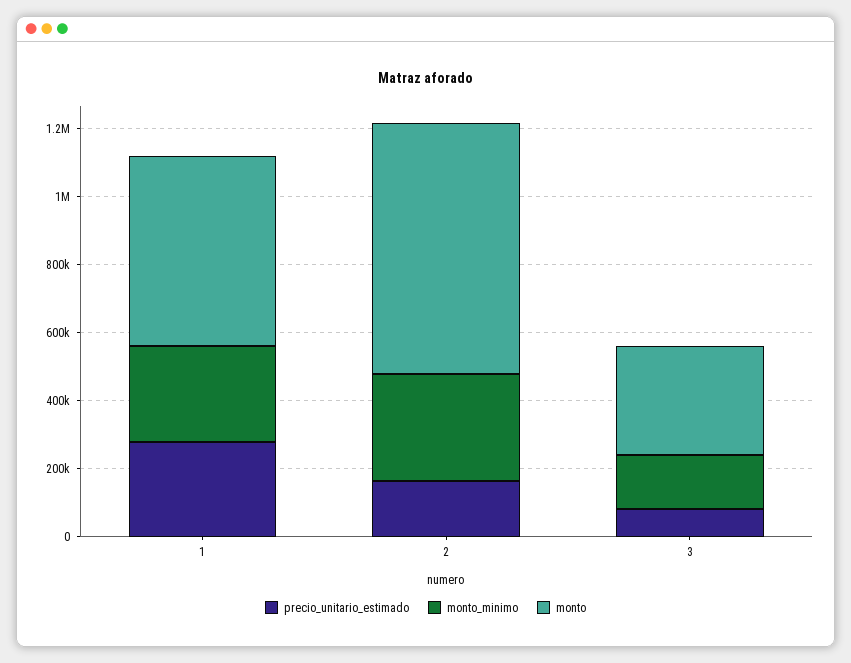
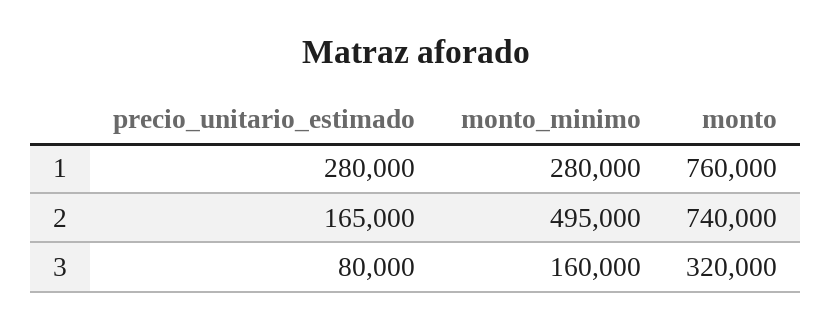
  {
    "precio_unitario_estimado": {
      "1": 280000,
      "2": 165000,
      "3": 80000
    },
    "monto_minimo": {
      "1": 280000,
-     "2": 300000,
+     "2": 495000,
      "3": 160000
    },
    "monto": {
-     "1": 550000,
+     "1": 760000,
      "2": 740000,
      "3": 320000
    }
  }

